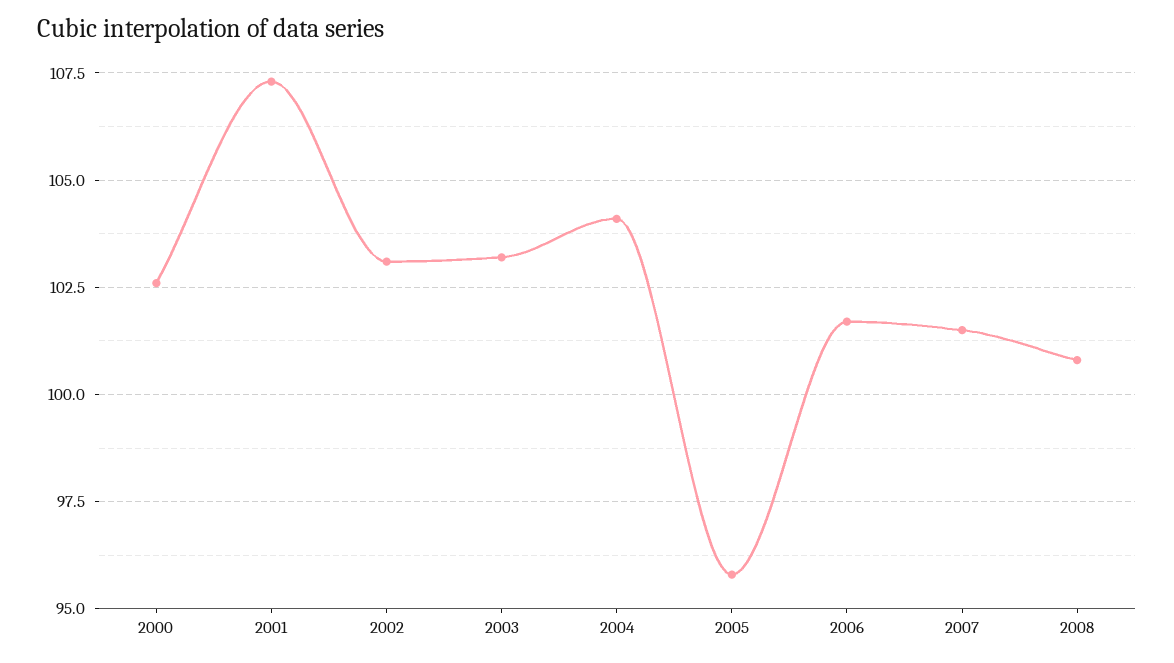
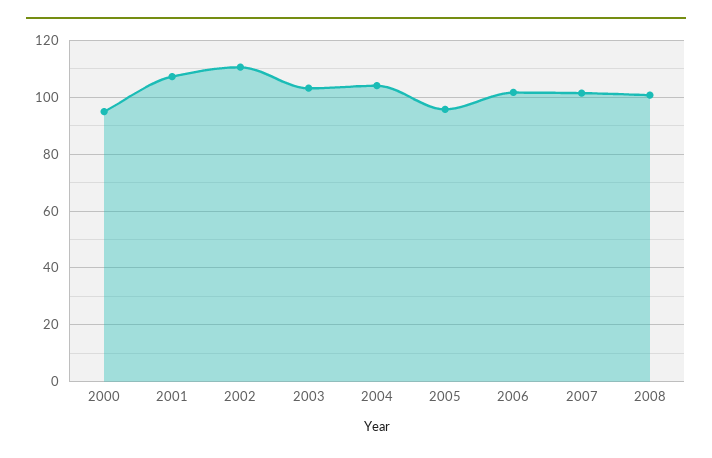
  {
-   "2000": 102.5,
+   "2000": 95,
    "2001": 107.5,
-   "2002": 103,
+   "2002": 110,
    "2003": 103,
    "2004": 104,
    "2005": 96,
    "2006": 101.5,
    "2007": 101.5,
    "2008": 101
  }

